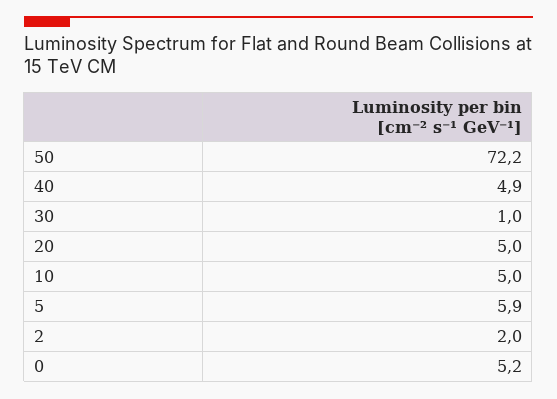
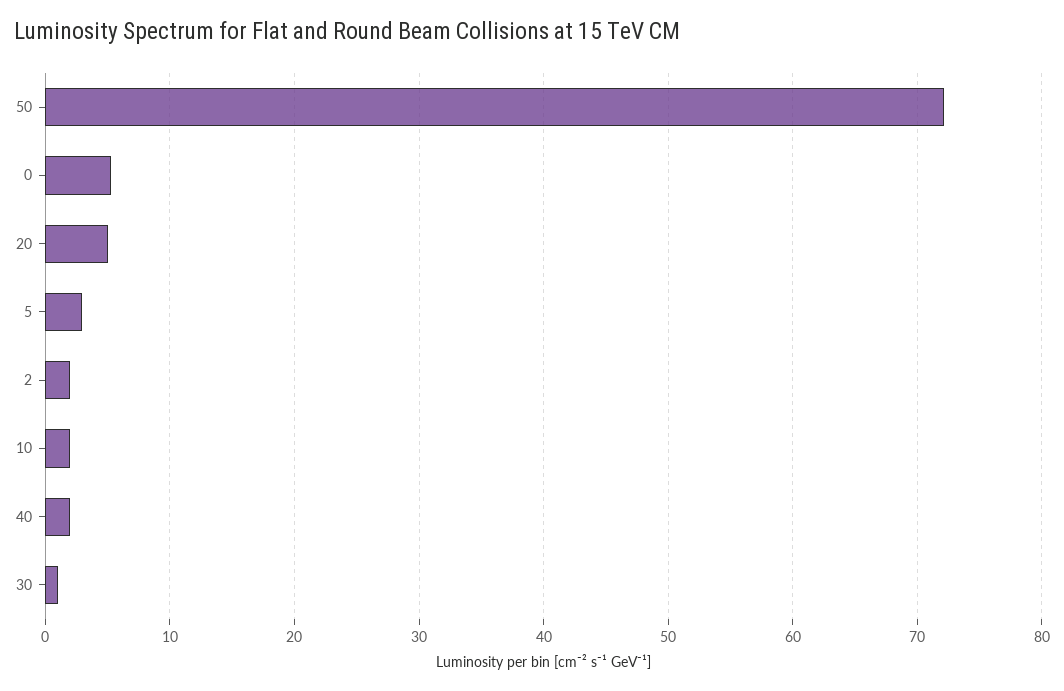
  {
    "50": 72.2,
-   "40": 4.9,
+   "40": 2,
    "30": 1,
    "20": 5,
-   "10": 5,
+   "10": 2,
-   "5": 5.9,
+   "5": 3,
    "2": 2,
    "0": 5.2
  }

